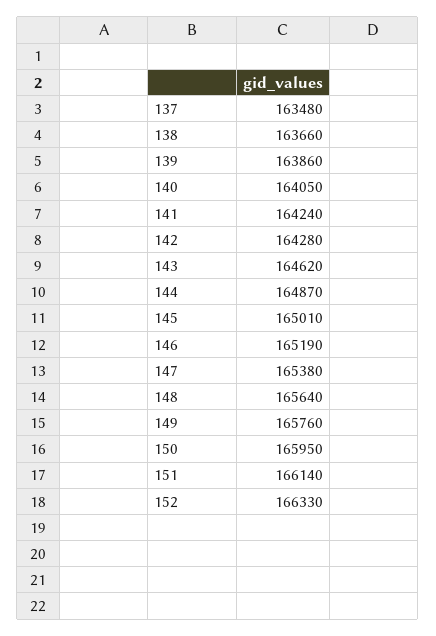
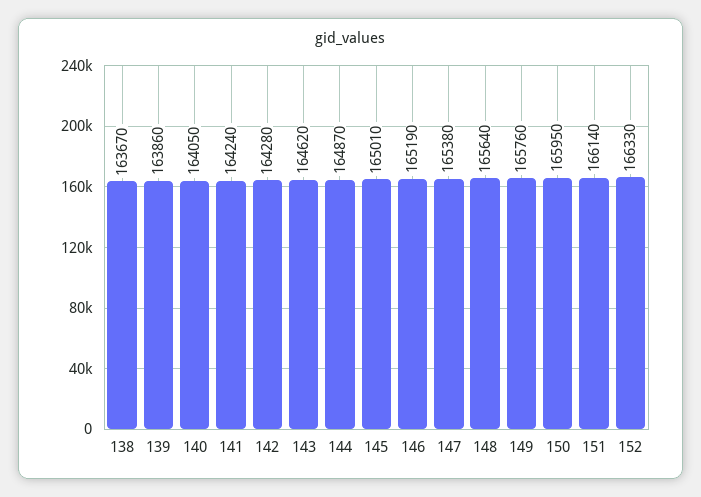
  {
-   "137": 163480,
-   "138": 163660,
+   "138": 163670,
    "139": 163860,
    "140": 164050,
    "141": 164240,
    "142": 164280,
    "143": 164620,
    "144": 164870,
    "145": 165010,
    "146": 165190,
    "147": 165380,
    "148": 165640,
    "149": 165760,
    "150": 165950,
    "151": 166140,
    "152": 166330
  }

